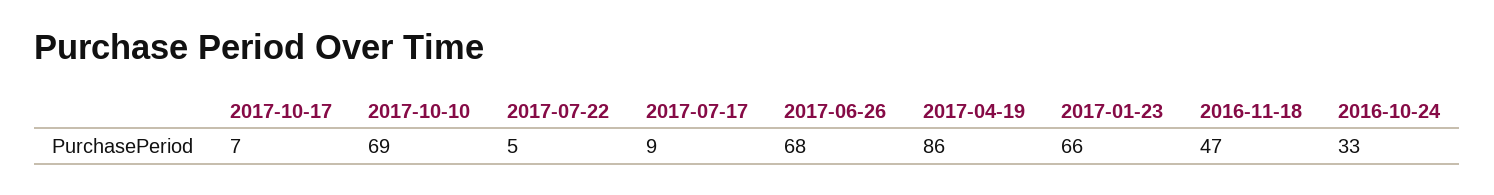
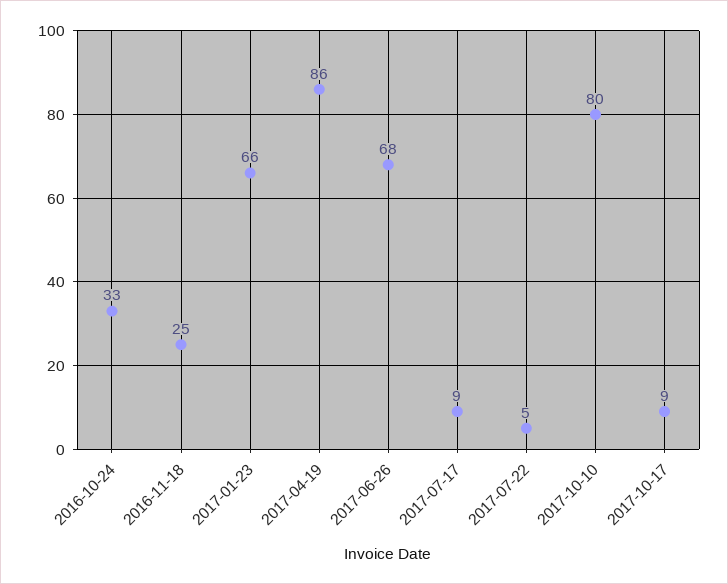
  {
-   "2017-10-17": 7,
+   "2017-10-17": 9,
-   "2017-10-10": 69,
+   "2017-10-10": 80,
    "2017-07-22": 5,
    "2017-07-17": 9,
    "2017-06-26": 68,
    "2017-04-19": 86,
    "2017-01-23": 66,
-   "2016-11-18": 47,
+   "2016-11-18": 25,
    "2016-10-24": 33
  }

